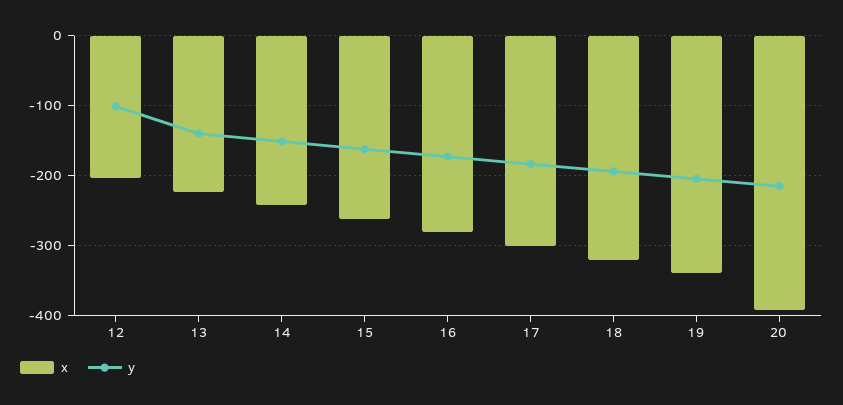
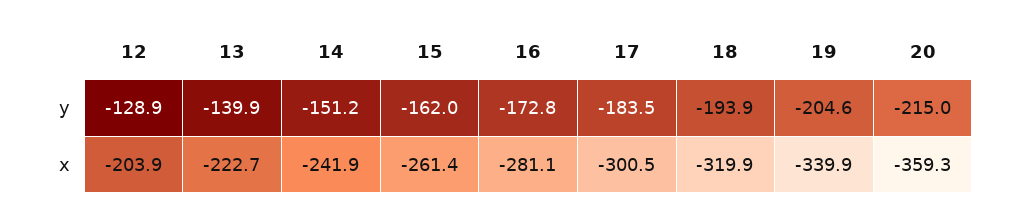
  {
    "x": {
      "12": -203.9,
      "13": -222.7,
      "14": -241.9,
      "15": -261.4,
      "16": -281.1,
      "17": -300.5,
      "18": -319.9,
      "19": -339.9,
-     "20": -390
+     "20": -359.3
    },
    "y": {
-     "12": -100,
+     "12": -128.9,
      "13": -139.9,
      "14": -151.2,
      "15": -162,
      "16": -172.8,
      "17": -183.5,
      "18": -193.9,
      "19": -204.6,
      "20": -215
    }
  }

